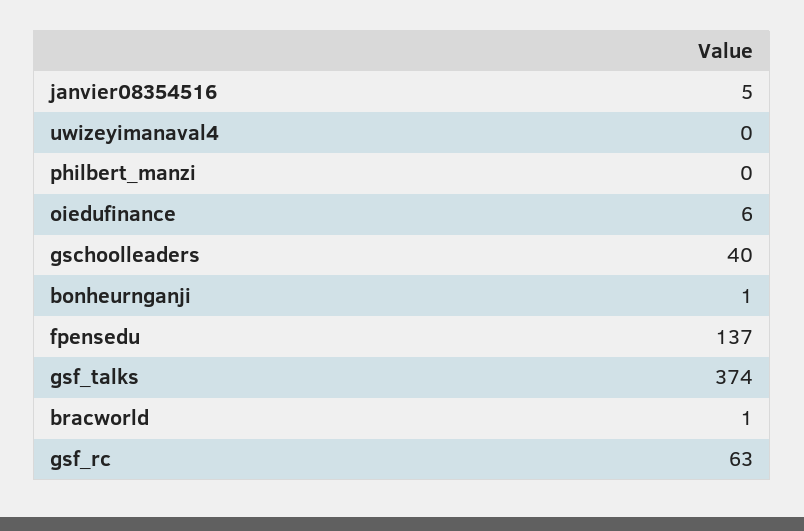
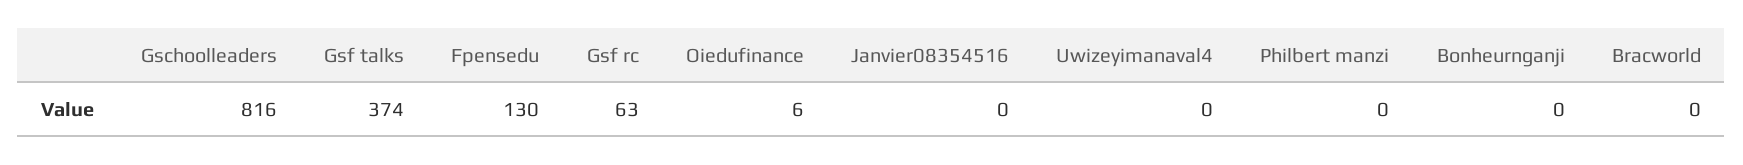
  {
-   "janvier08354516": 5,
+   "janvier08354516": 0,
    "uwizeyimanaval4": 0,
    "philbert_manzi": 0,
    "oiedufinance": 6,
-   "gschoolleaders": 40,
+   "gschoolleaders": 816,
-   "bonheurnganji": 1,
+   "bonheurnganji": 0,
-   "fpensedu": 137,
+   "fpensedu": 130,
    "gsf_talks": 374,
-   "bracworld": 1,
+   "bracworld": 0,
    "gsf_rc": 63
  }

